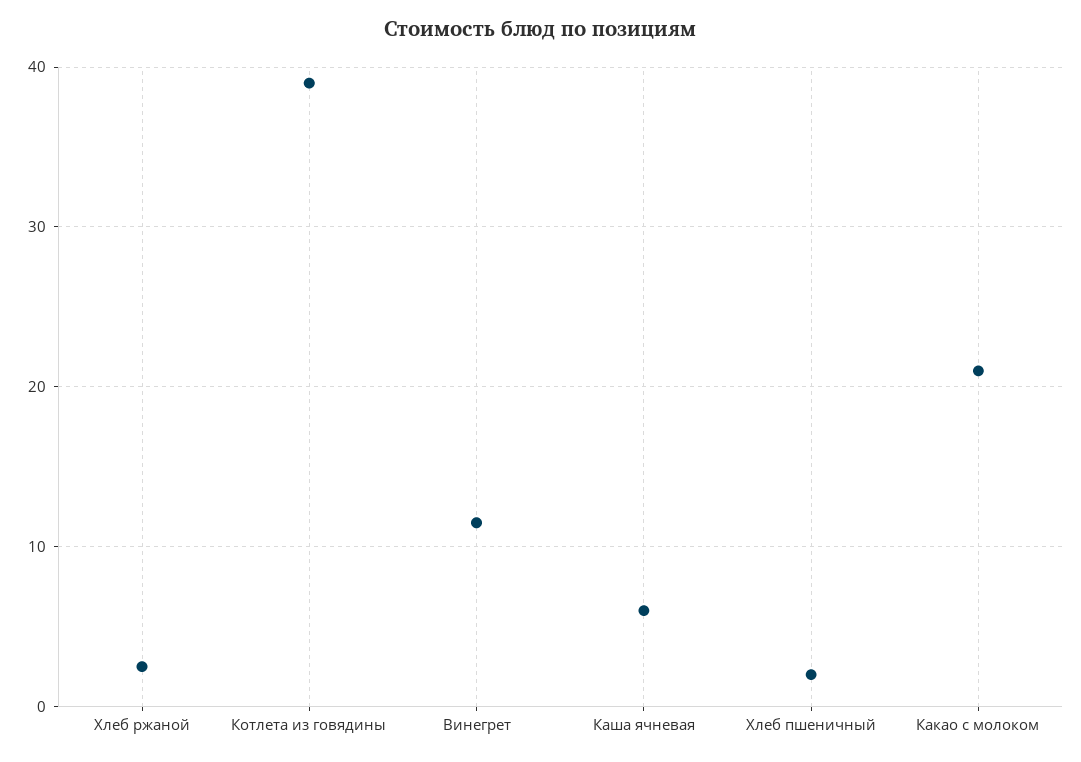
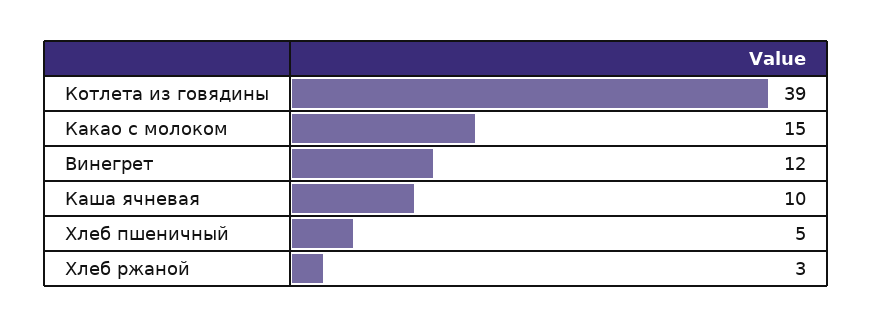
  {
    "Хлеб ржаной": 3,
    "Котлета из говядины": 39,
    "Винегрет": 12,
-   "Каша ячневая": 6,
+   "Каша ячневая": 10,
-   "Хлеб пшеничный": 2,
+   "Хлеб пшеничный": 5,
-   "Какао с молоком": 21
+   "Какао с молоком": 15
  }

